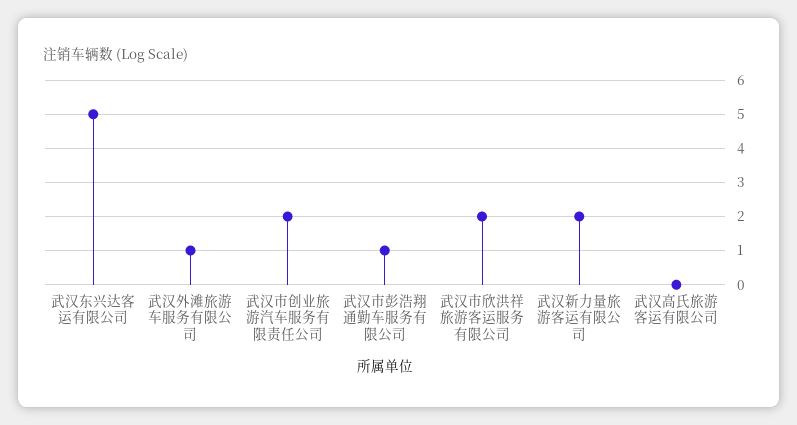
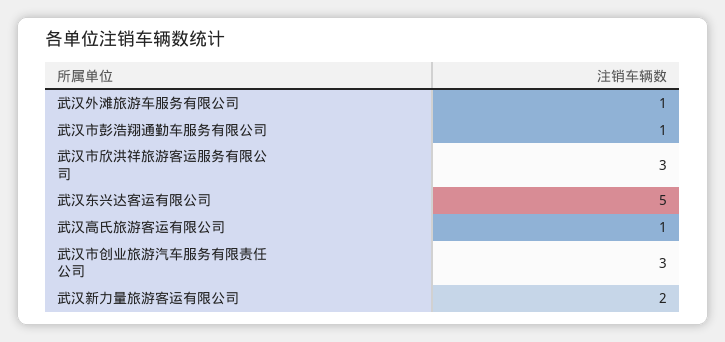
  {
    "武汉东兴达客运有限公司": 5,
    "武汉外滩旅游车服务有限公司": 1,
-   "武汉市创业旅游汽车服务有限责任公司": 2,
+   "武汉市创业旅游汽车服务有限责任公司": 3,
    "武汉市彭浩翔通勤车服务有限公司": 1,
-   "武汉市欣洪祥旅游客运服务有限公司": 2,
+   "武汉市欣洪祥旅游客运服务有限公司": 3,
    "武汉新力量旅游客运有限公司": 2,
-   "武汉高氏旅游客运有限公司": 0
+   "武汉高氏旅游客运有限公司": 1
  }

